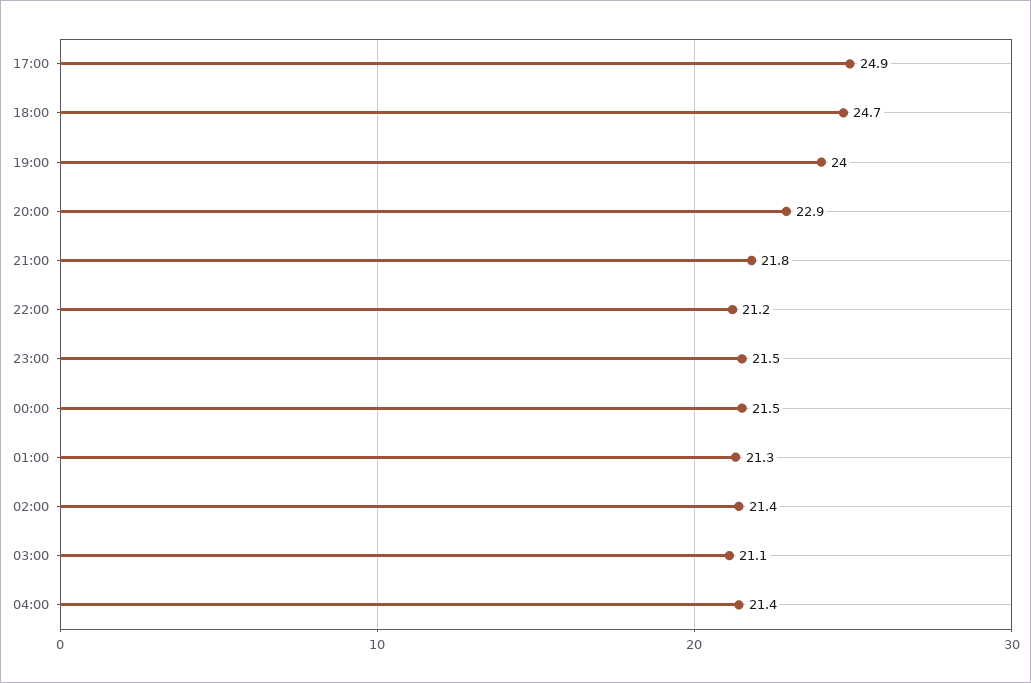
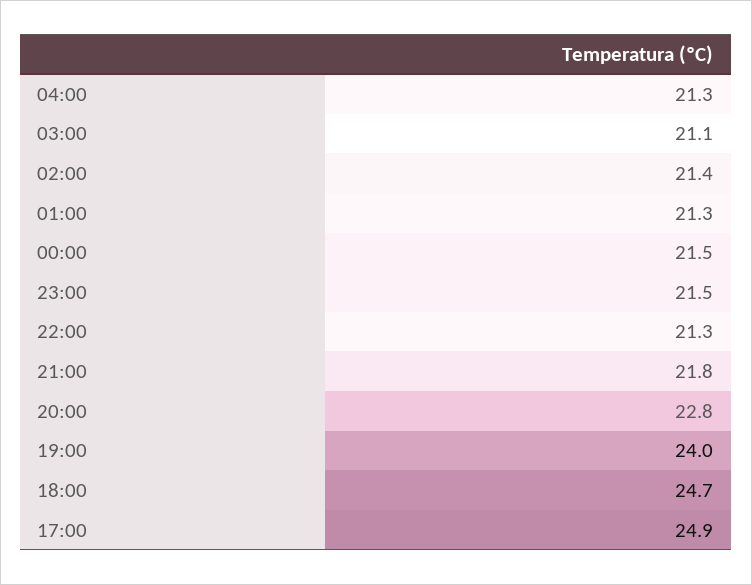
  {
    "17:00": 24.9,
    "18:00": 24.7,
    "19:00": 24,
-   "20:00": 22.9,
+   "20:00": 22.8,
    "21:00": 21.8,
-   "22:00": 21.2,
+   "22:00": 21.3,
    "23:00": 21.5,
    "00:00": 21.5,
    "01:00": 21.3,
    "02:00": 21.4,
    "03:00": 21.1,
-   "04:00": 21.4
+   "04:00": 21.3
  }

